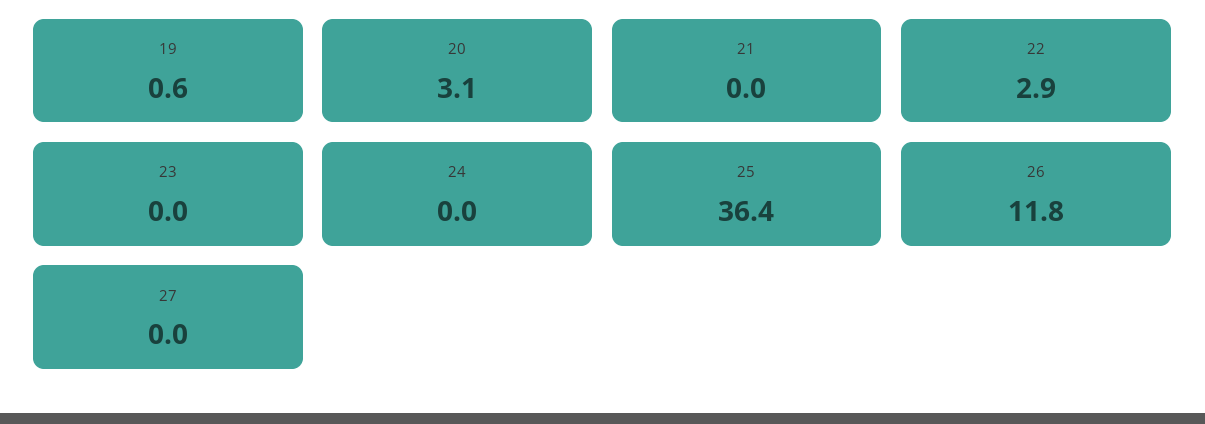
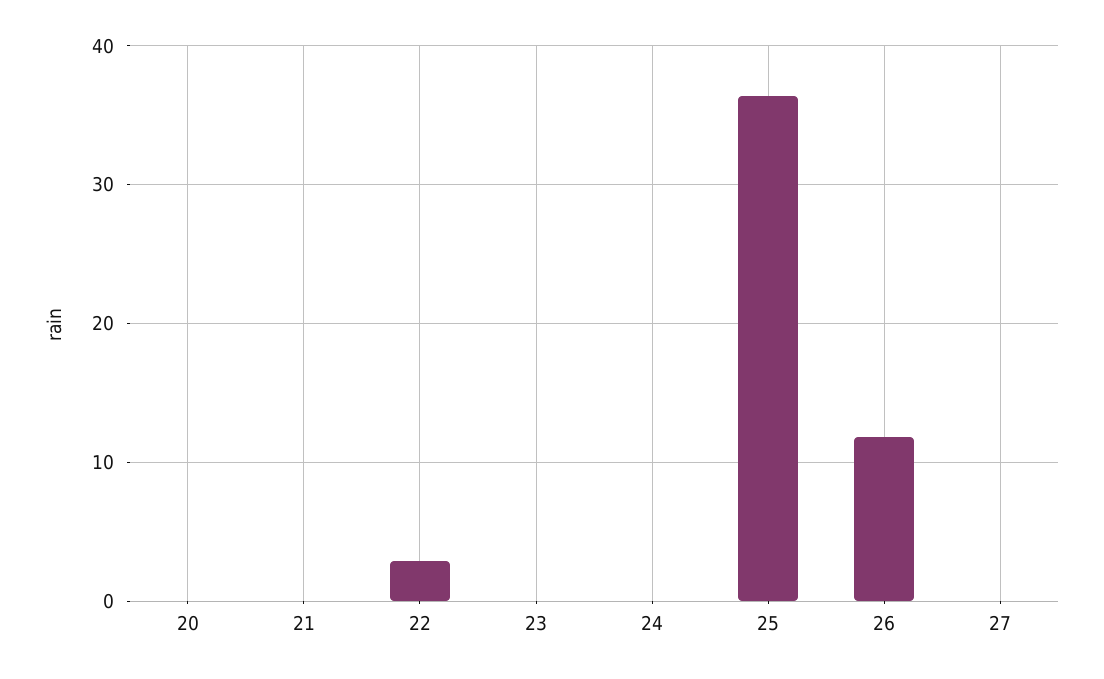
  {
-   "19": 0.6,
-   "20": 3.1,
+   "20": 0,
    "21": 0,
    "22": 2.9,
    "23": 0,
    "24": 0,
    "25": 36.4,
    "26": 11.8,
    "27": 0
  }

